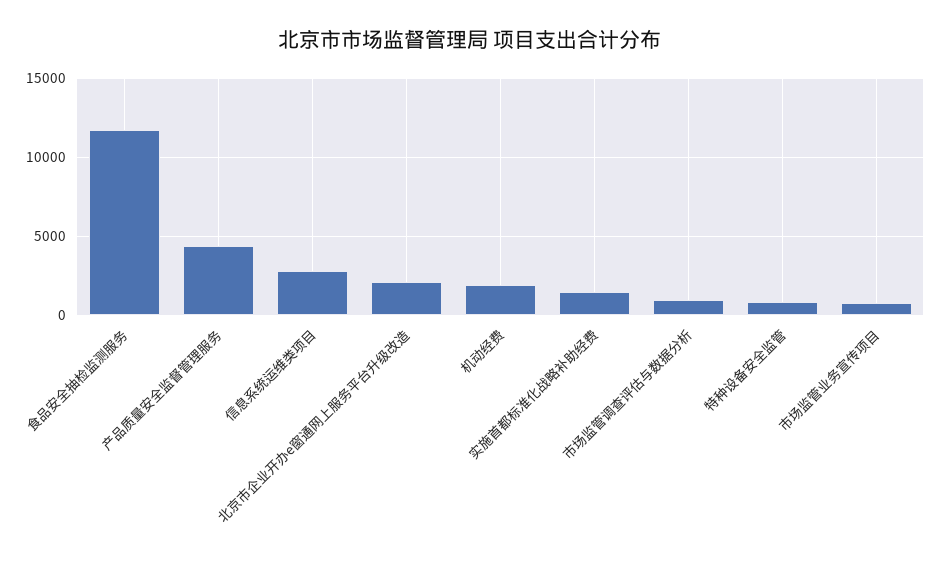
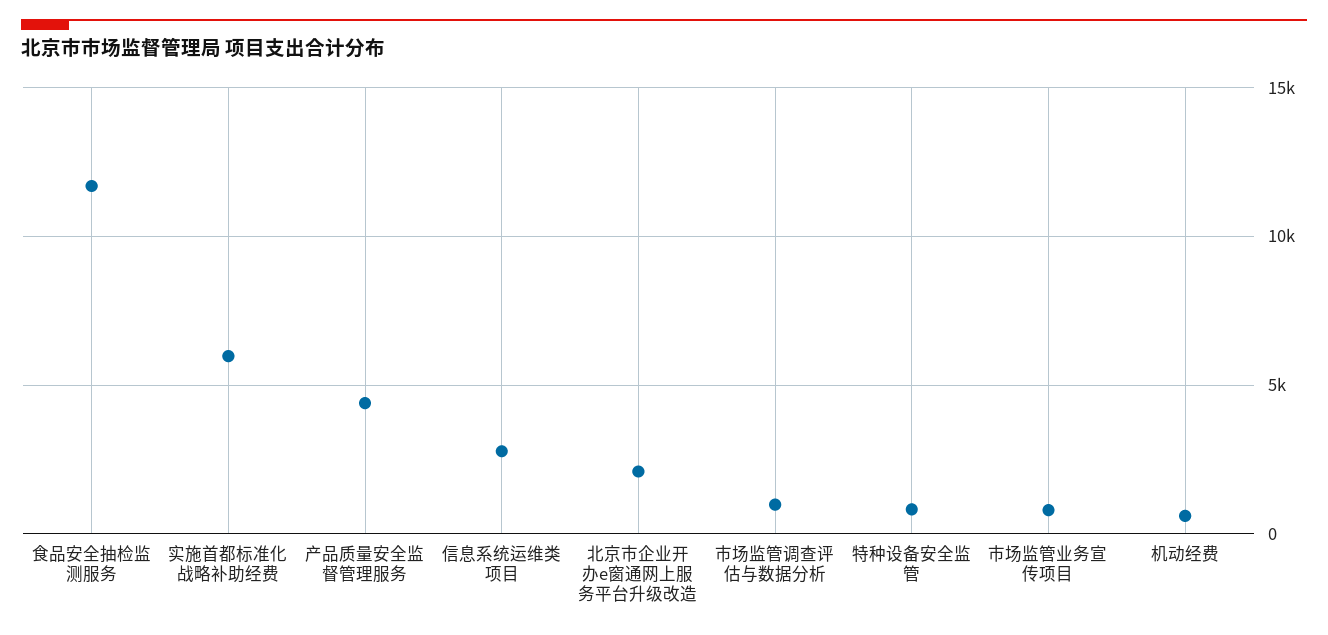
  {
    "食品安全抽检监测服务": 11500,
    "产品质量安全监督管理服务": 4500,
    "信息系统运维类项目": 3000,
    "北京市企业开办e窗通网上服务平台升级改造": 2000,
-   "机动经费": 2000,
+   "机动经费": 500,
-   "实施首都标准化战略补助经费": 1500,
+   "实施首都标准化战略补助经费": 6000,
    "市场监管调查评估与数据分析": 1000,
    "特种设备安全监管": 1000,
    "市场监管业务宣传项目": 1000
  }

